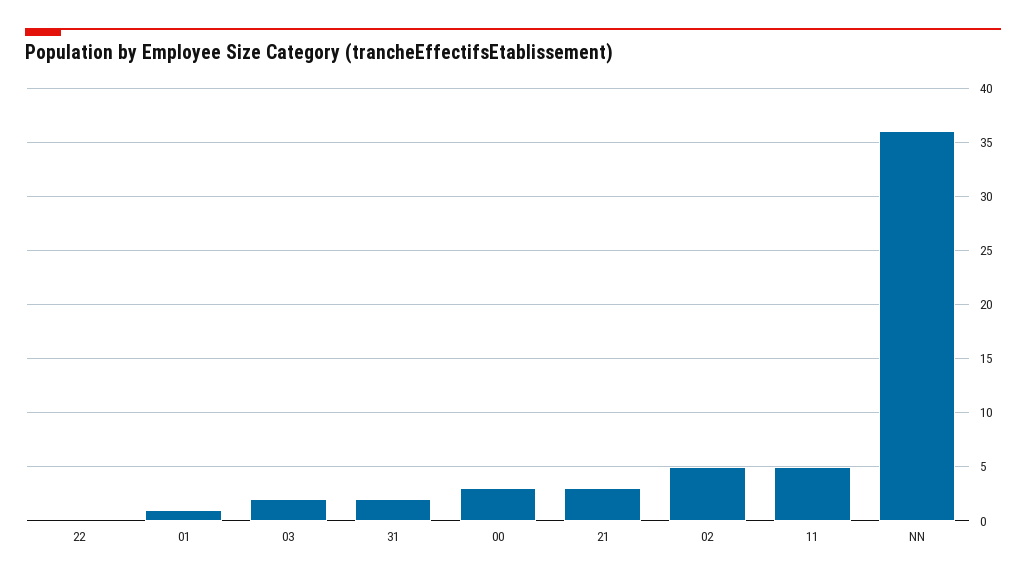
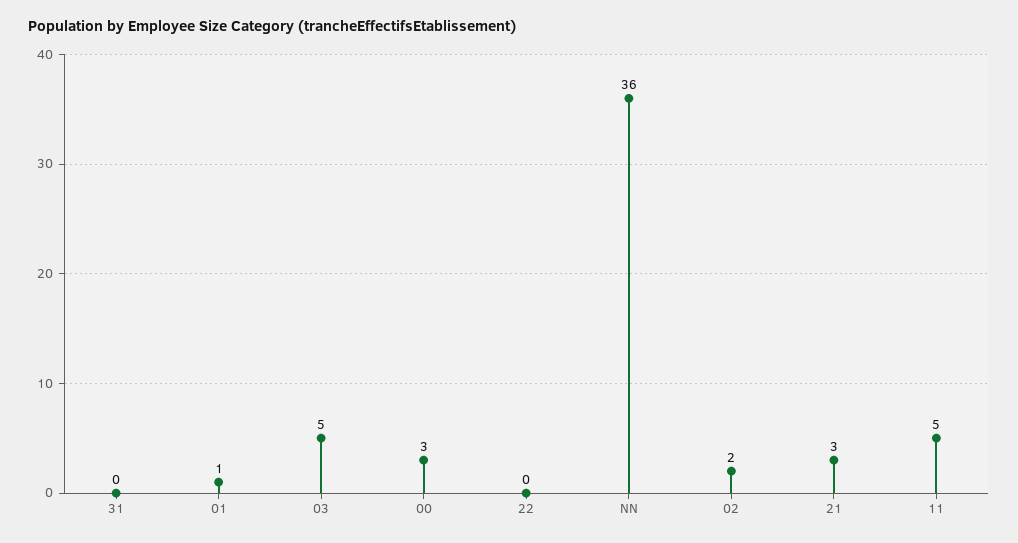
  {
    "22": 0,
    "01": 1,
-   "03": 2,
+   "03": 5,
-   "31": 2,
+   "31": 0,
    "00": 3,
    "21": 3,
-   "02": 5,
+   "02": 2,
    "11": 5,
    "NN": 36
  }

